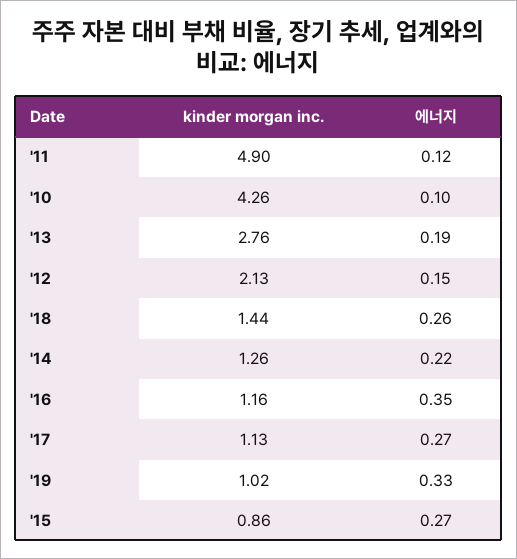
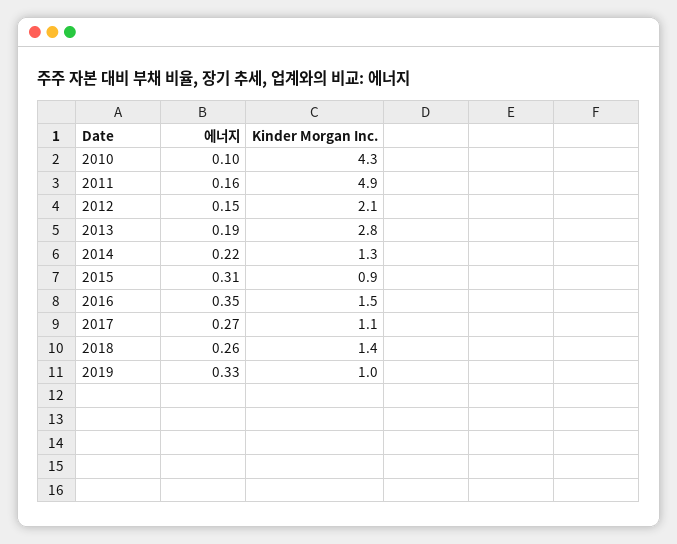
  {
    "kinder morgan inc.": {
      "'11": 4.9,
      "'10": 4.26,
      "'13": 2.76,
      "'12": 2.13,
      "'18": 1.44,
      "'14": 1.26,
-     "'16": 1.16,
+     "'16": 1.5,
      "'17": 1.13,
      "'19": 1.02,
      "'15": 0.86
    },
    "에너지": {
-     "'11": 0.12,
+     "'11": 0.16,
      "'10": 0.1,
      "'13": 0.19,
      "'12": 0.15,
      "'18": 0.26,
      "'14": 0.22,
      "'16": 0.35,
      "'17": 0.27,
      "'19": 0.33,
-     "'15": 0.27
+     "'15": 0.31
    }
  }

